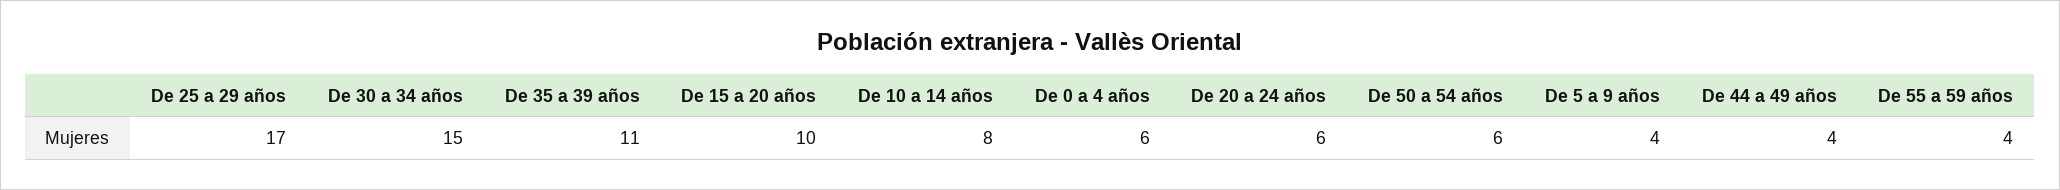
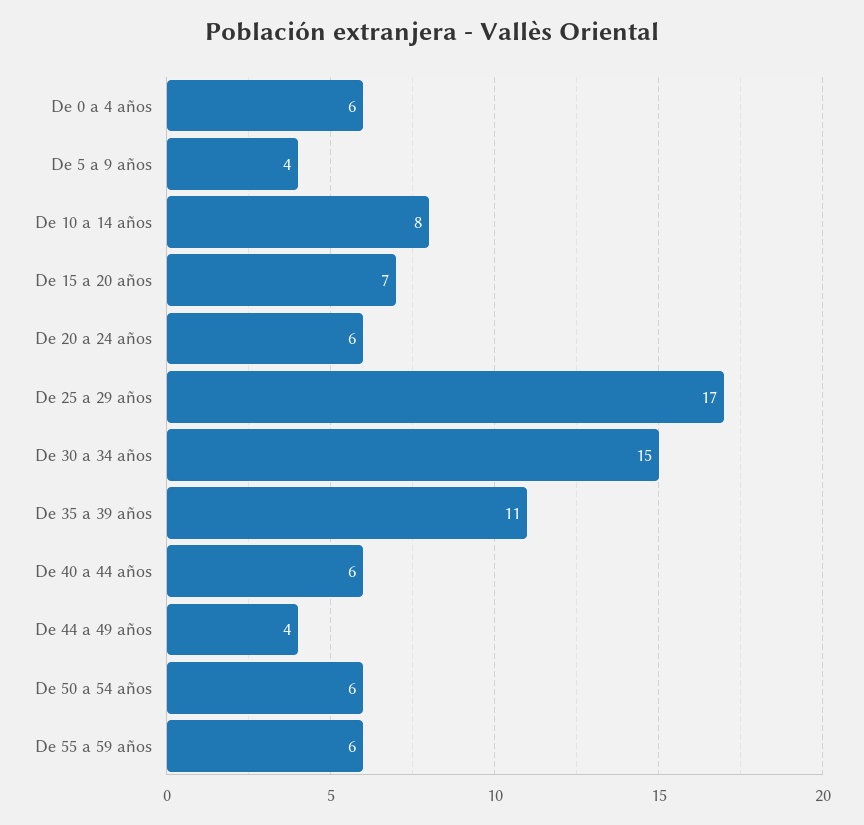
  {
    "De 25 a 29 años": 17,
    "De 30 a 34 años": 15,
    "De 35 a 39 años": 11,
-   "De 15 a 20 años": 10,
+   "De 15 a 20 años": 7,
    "De 10 a 14 años": 8,
    "De 0 a 4 años": 6,
    "De 20 a 24 años": 6,
    "De 50 a 54 años": 6,
    "De 5 a 9 años": 4,
    "De 44 a 49 años": 4,
-   "De 55 a 59 años": 4
+   "De 55 a 59 años": 6,
+   "De 40 a 44 años": 6
  }

